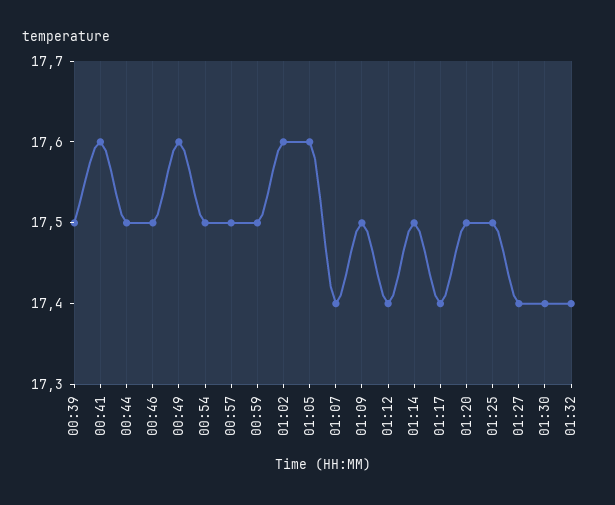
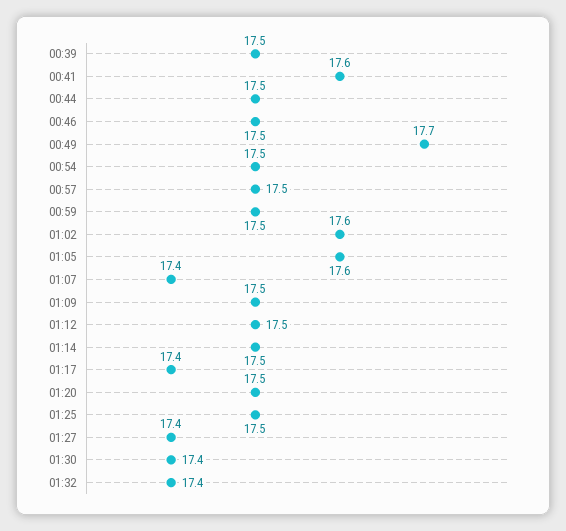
  {
    "00:39": 17.5,
    "00:41": 17.6,
    "00:44": 17.5,
    "00:46": 17.5,
-   "00:49": 17.6,
+   "00:49": 17.7,
    "00:54": 17.5,
    "00:57": 17.5,
    "00:59": 17.5,
    "01:02": 17.6,
    "01:05": 17.6,
    "01:07": 17.4,
    "01:09": 17.5,
-   "01:12": 17.4,
+   "01:12": 17.5,
    "01:14": 17.5,
    "01:17": 17.4,
    "01:20": 17.5,
    "01:25": 17.5,
    "01:27": 17.4,
    "01:30": 17.4,
    "01:32": 17.4
  }

